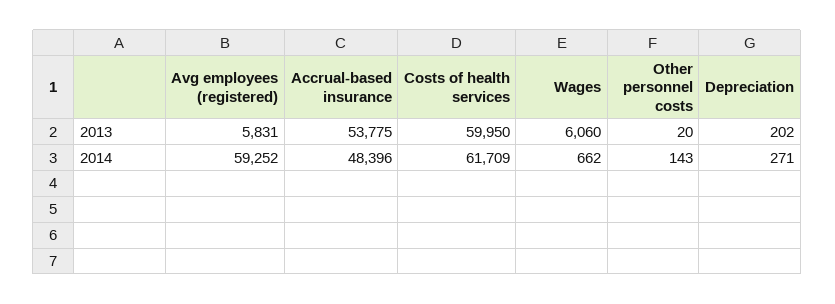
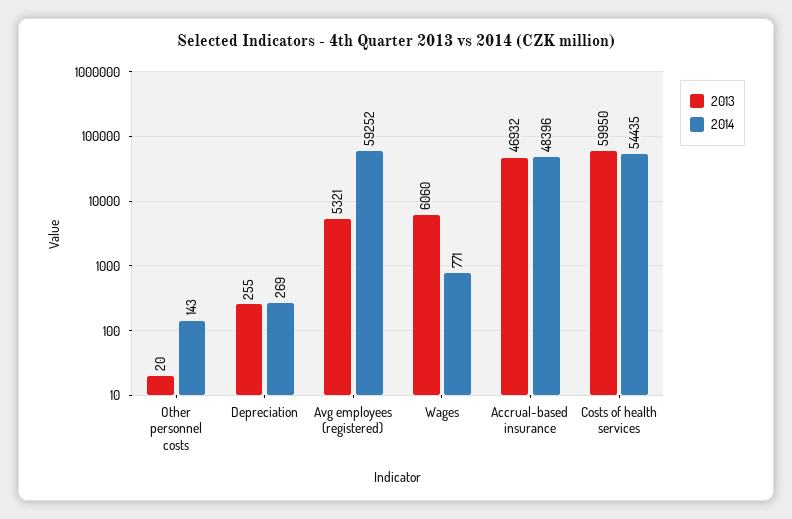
  {
    "2013": {
-     "Avg employees (registered)": 5831,
+     "Avg employees (registered)": 5321,
-     "Accrual-based insurance": 53775,
+     "Accrual-based insurance": 46932,
      "Costs of health services": 59950,
      "Wages": 6060,
      "Other personnel costs": 20,
-     "Depreciation": 202
+     "Depreciation": 255
    },
    "2014": {
      "Avg employees (registered)": 59252,
      "Accrual-based insurance": 48396,
-     "Costs of health services": 61709,
+     "Costs of health services": 54435,
-     "Wages": 662,
+     "Wages": 771,
      "Other personnel costs": 143,
-     "Depreciation": 271
+     "Depreciation": 269
    }
  }

